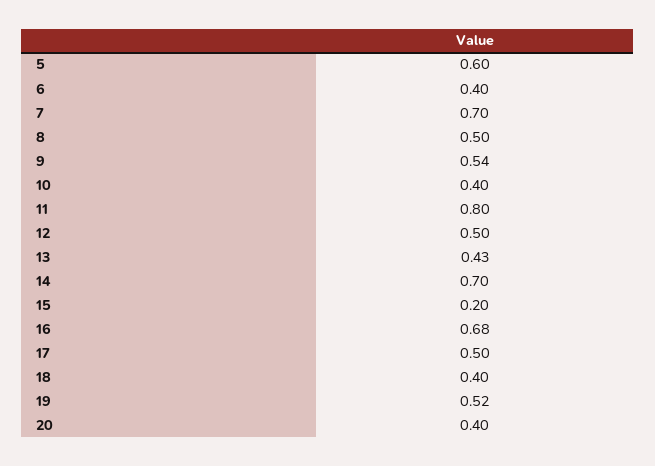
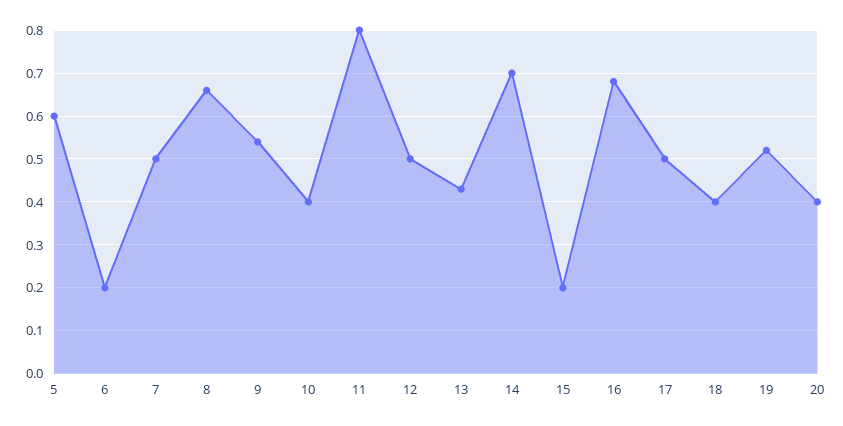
  {
    "5": 0.6,
-   "6": 0.4,
+   "6": 0.2,
-   "7": 0.7,
+   "7": 0.5,
-   "8": 0.5,
+   "8": 0.65,
    "9": 0.54,
    "10": 0.4,
    "11": 0.8,
    "12": 0.5,
    "13": 0.43,
    "14": 0.7,
    "15": 0.2,
    "16": 0.68,
    "17": 0.5,
    "18": 0.4,
    "19": 0.52,
    "20": 0.4
  }

